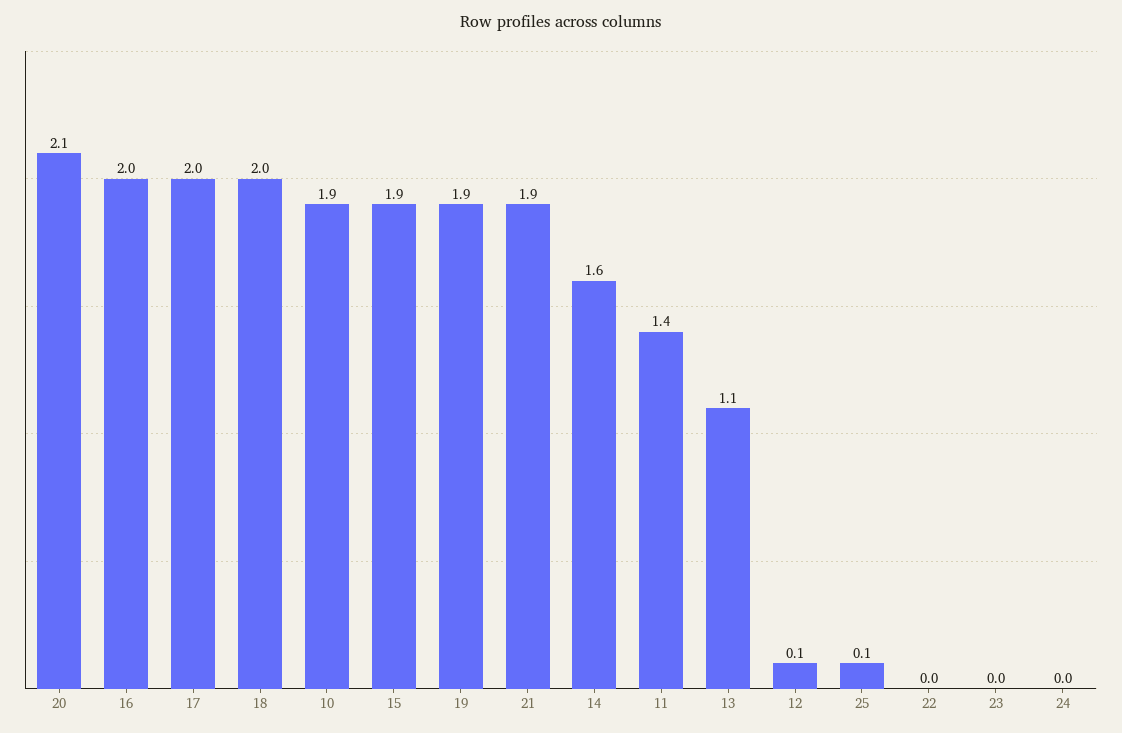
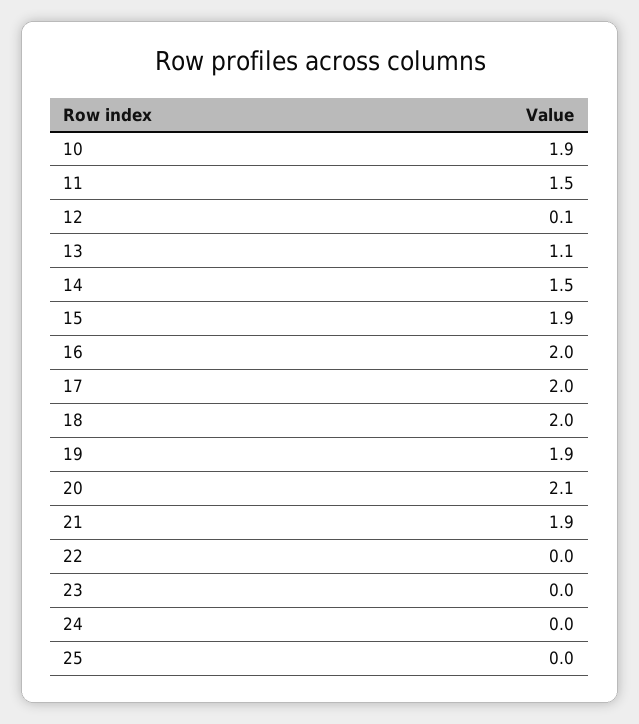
  {
    "20": 2.1,
    "16": 2,
    "17": 2,
    "18": 2,
    "10": 1.9,
    "15": 1.9,
    "19": 1.9,
    "21": 1.9,
-   "14": 1.6,
+   "14": 1.5,
-   "11": 1.4,
+   "11": 1.5,
    "13": 1.1,
    "12": 0.1,
-   "25": 0.1,
+   "25": 0,
    "22": 0,
    "23": 0,
    "24": 0
  }

